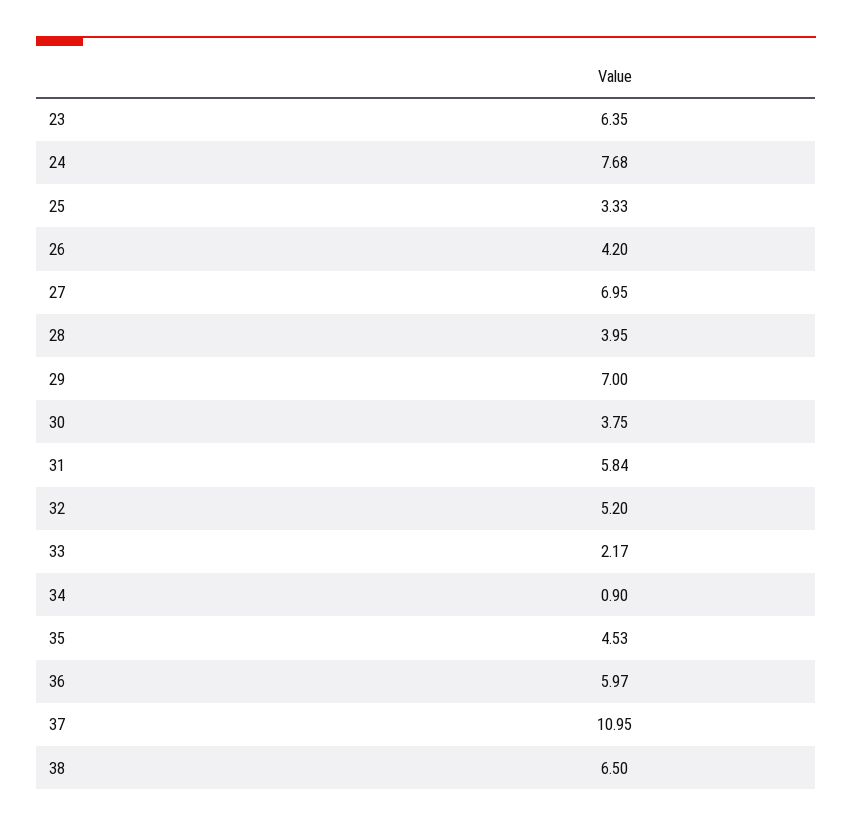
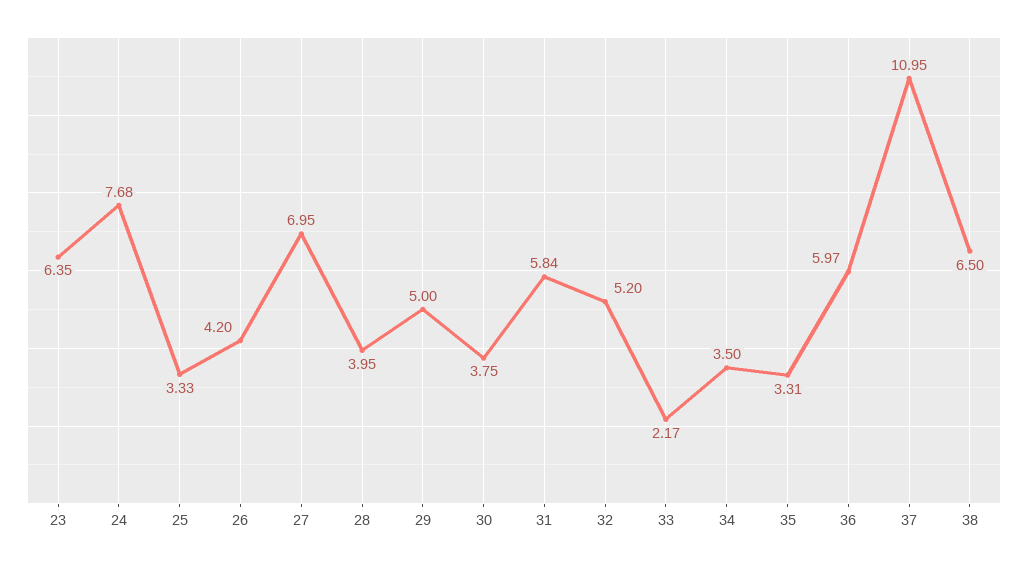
  {
    "23": 6.35,
    "24": 7.68,
    "25": 3.33,
    "26": 4.2,
    "27": 6.95,
    "28": 3.95,
-   "29": 7,
+   "29": 5,
    "30": 3.75,
    "31": 5.84,
    "32": 5.2,
    "33": 2.17,
-   "34": 0.9,
+   "34": 3.5,
-   "35": 4.53,
+   "35": 3.31,
    "36": 5.97,
    "37": 10.95,
    "38": 6.5
  }

